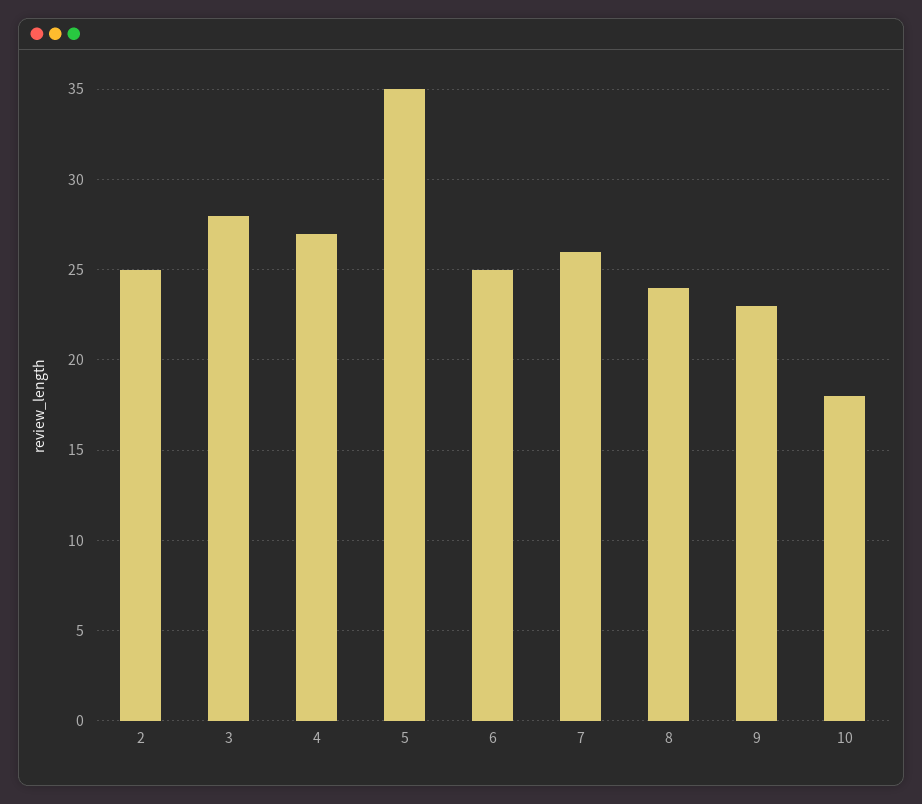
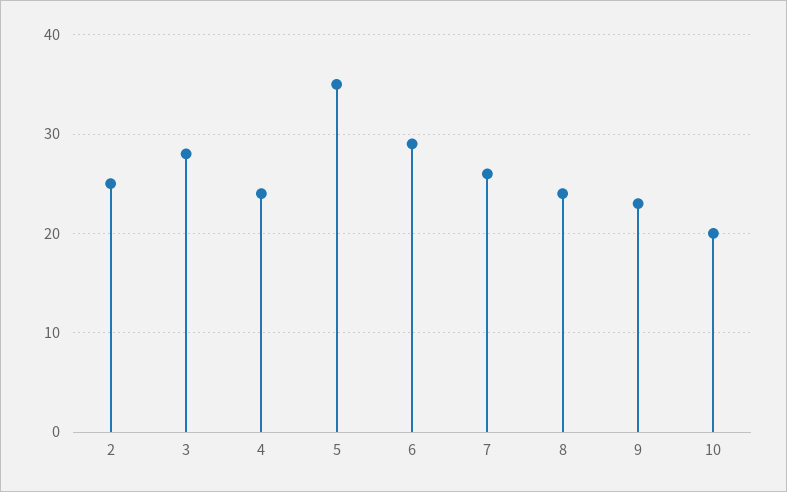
  {
    "2": 25,
    "3": 28,
-   "4": 27,
+   "4": 24,
    "5": 35,
-   "6": 25,
+   "6": 29,
    "7": 26,
    "8": 24,
    "9": 23,
-   "10": 18
+   "10": 20
  }

